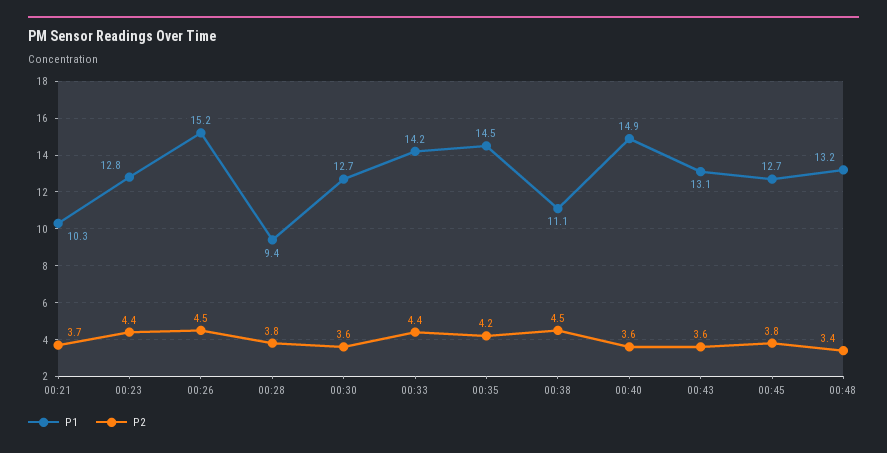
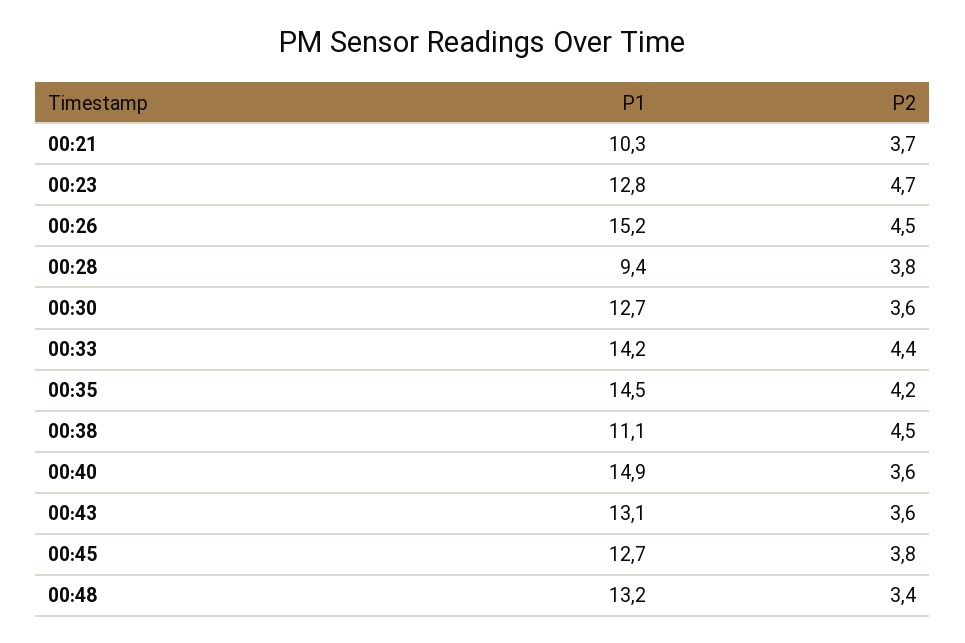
  {
    "P1": {
      "00:21": 10.3,
      "00:23": 12.8,
      "00:26": 15.2,
      "00:28": 9.4,
      "00:30": 12.7,
      "00:33": 14.2,
      "00:35": 14.5,
      "00:38": 11.1,
      "00:40": 14.9,
      "00:43": 13.1,
      "00:45": 12.7,
      "00:48": 13.2
    },
    "P2": {
      "00:21": 3.7,
-     "00:23": 4.4,
+     "00:23": 4.7,
      "00:26": 4.5,
      "00:28": 3.8,
      "00:30": 3.6,
      "00:33": 4.4,
      "00:35": 4.2,
      "00:38": 4.5,
      "00:40": 3.6,
      "00:43": 3.6,
      "00:45": 3.8,
      "00:48": 3.4
    }
  }

